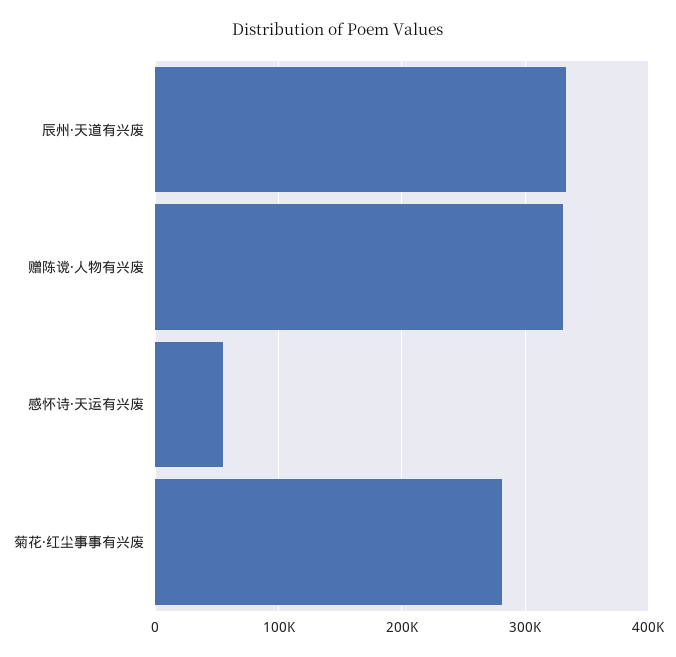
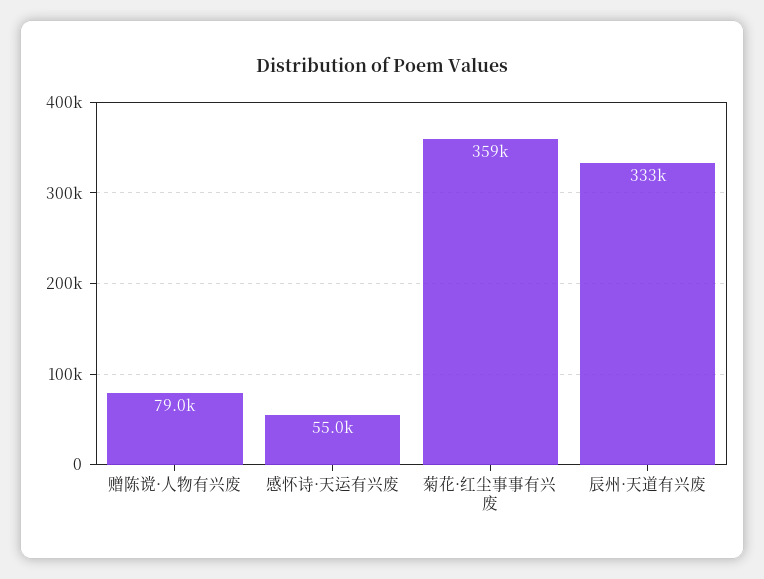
  {
    "辰州·天道有兴废": 333000,
-   "赠陈谠·人物有兴废": 330000,
+   "赠陈谠·人物有兴废": 79000,
    "感怀诗·天运有兴废": 55000,
-   "菊花·红尘事事有兴废": 280000
+   "菊花·红尘事事有兴废": 359000
  }

